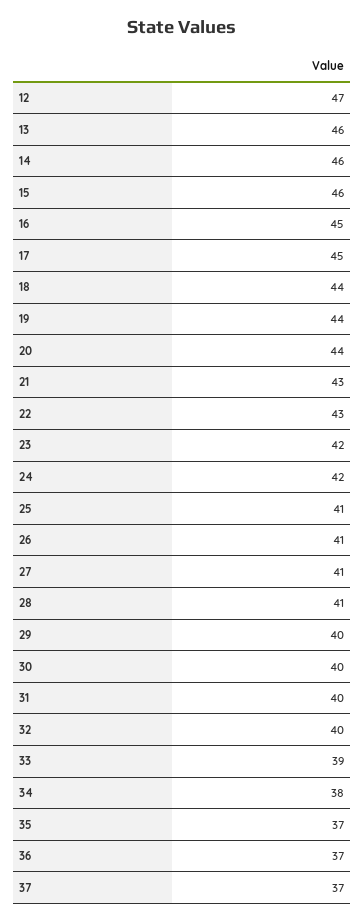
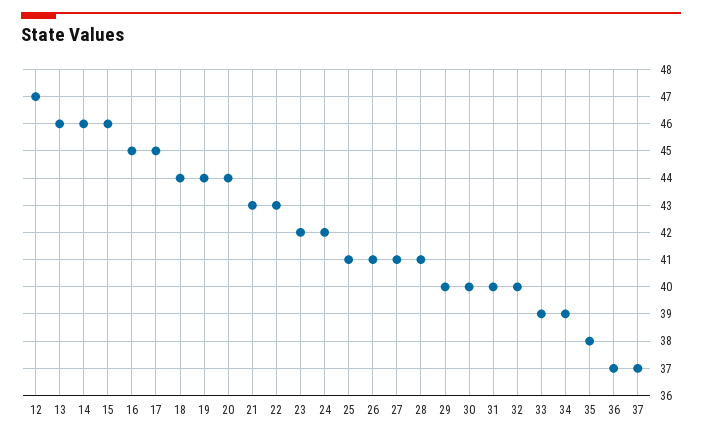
  {
    "12": 47,
    "13": 46,
    "14": 46,
    "15": 46,
    "16": 45,
    "17": 45,
    "18": 44,
    "19": 44,
    "20": 44,
    "21": 43,
    "22": 43,
    "23": 42,
    "24": 42,
    "25": 41,
    "26": 41,
    "27": 41,
    "28": 41,
    "29": 40,
    "30": 40,
    "31": 40,
    "32": 40,
    "33": 39,
-   "34": 38,
+   "34": 39,
-   "35": 37,
+   "35": 38,
    "36": 37,
    "37": 37
  }

